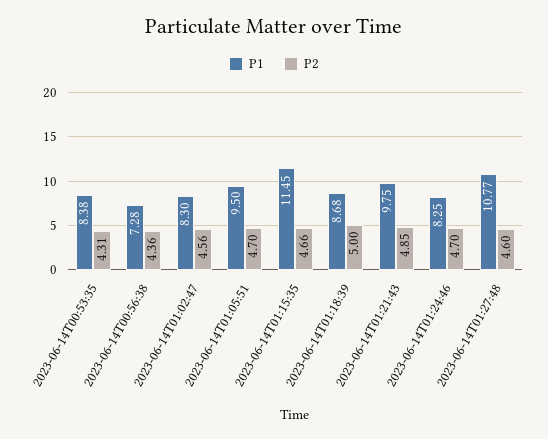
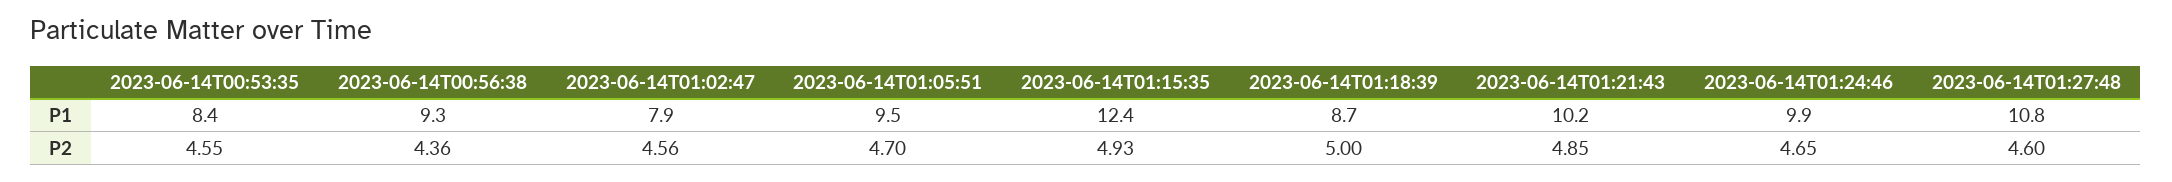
  {
    "P1": {
      "2023-06-14T00:53:35": 8.38,
-     "2023-06-14T00:56:38": 7.28,
+     "2023-06-14T00:56:38": 9.3,
-     "2023-06-14T01:02:47": 8.3,
+     "2023-06-14T01:02:47": 7.9,
      "2023-06-14T01:05:51": 9.5,
-     "2023-06-14T01:15:35": 11.45,
+     "2023-06-14T01:15:35": 12.4,
      "2023-06-14T01:18:39": 8.68,
-     "2023-06-14T01:21:43": 9.75,
+     "2023-06-14T01:21:43": 10.2,
-     "2023-06-14T01:24:46": 8.25,
+     "2023-06-14T01:24:46": 9.9,
      "2023-06-14T01:27:48": 10.77
    },
    "P2": {
-     "2023-06-14T00:53:35": 4.31,
+     "2023-06-14T00:53:35": 4.55,
      "2023-06-14T00:56:38": 4.36,
      "2023-06-14T01:02:47": 4.56,
      "2023-06-14T01:05:51": 4.7,
-     "2023-06-14T01:15:35": 4.66,
+     "2023-06-14T01:15:35": 4.93,
      "2023-06-14T01:18:39": 5,
      "2023-06-14T01:21:43": 4.85,
-     "2023-06-14T01:24:46": 4.7,
+     "2023-06-14T01:24:46": 4.65,
      "2023-06-14T01:27:48": 4.6
    }
  }

